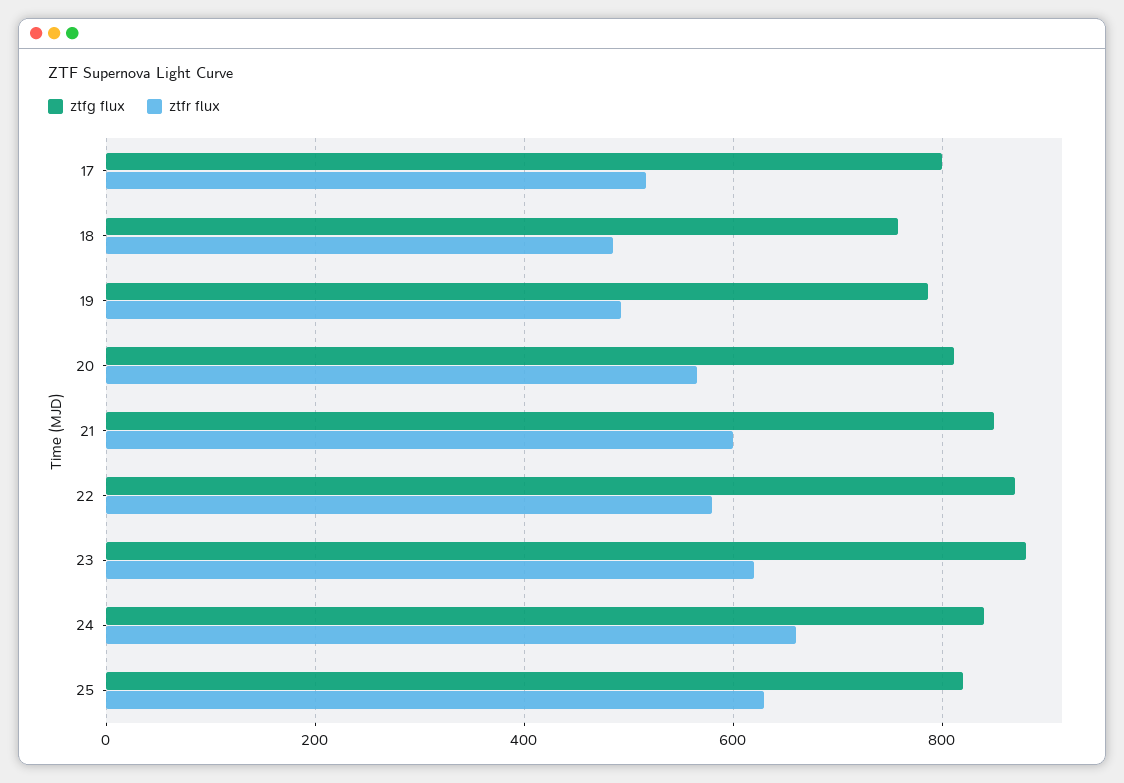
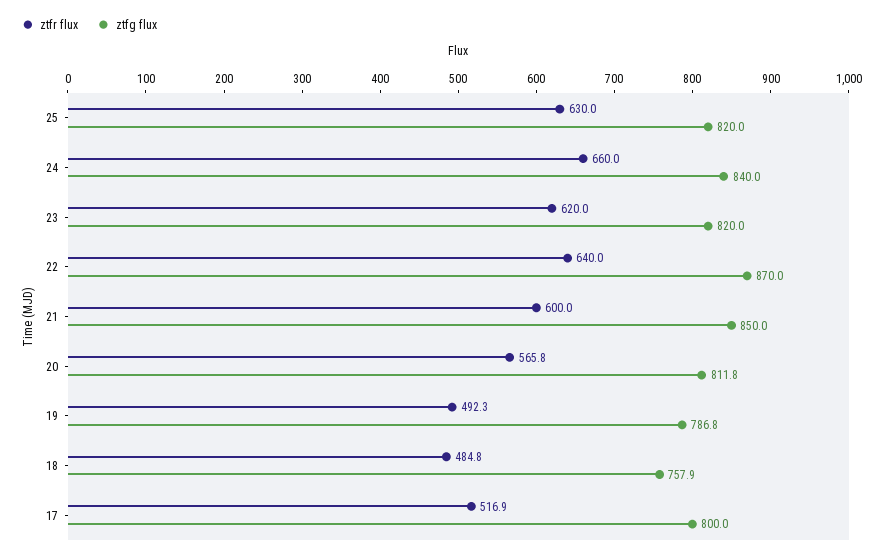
  {
    "ztfg flux": {
      "17": 800,
      "18": 757.9,
      "19": 786.8,
      "20": 811.8,
      "21": 850,
      "22": 870,
-     "23": 880,
+     "23": 820,
      "24": 840,
      "25": 820
    },
    "ztfr flux": {
      "17": 516.9,
      "18": 484.8,
      "19": 492.3,
      "20": 565.8,
      "21": 600,
-     "22": 580,
+     "22": 640,
      "23": 620,
      "24": 660,
      "25": 630
    }
  }

